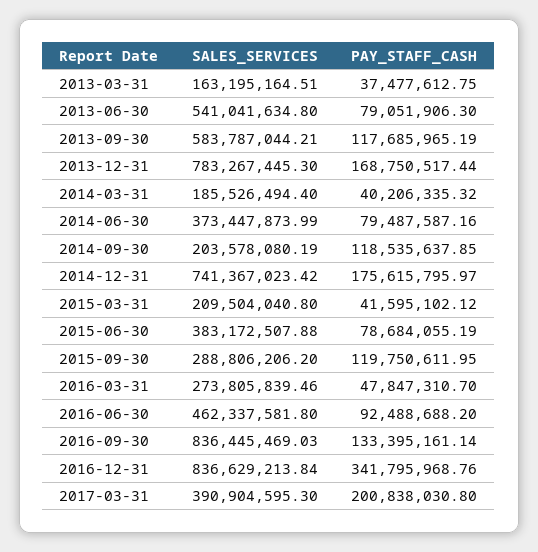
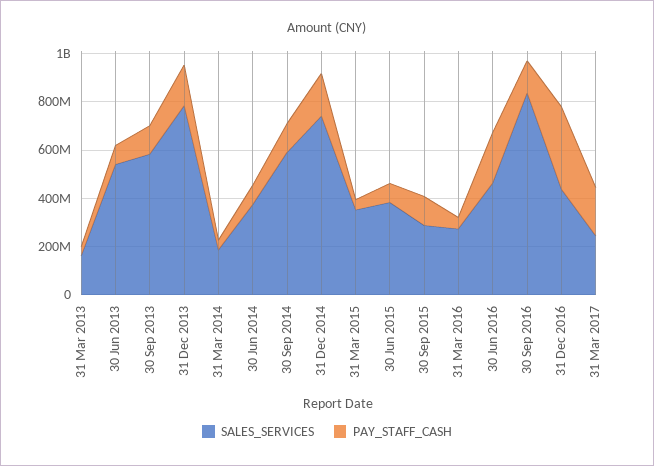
  {
    "SALES_SERVICES": {
      "2013-03-31": 163195164.51,
      "2013-06-30": 541041634.8,
      "2013-09-30": 583787044.21,
      "2013-12-31": 783267445.3,
      "2014-03-31": 185526494.4,
      "2014-06-30": 373447873.99,
-     "2014-09-30": 203578080.19,
+     "2014-09-30": 600000000,
      "2014-12-31": 741367023.42,
-     "2015-03-31": 209504040.8,
+     "2015-03-31": 350000000,
      "2015-06-30": 383172507.88,
      "2015-09-30": 288806206.2,
      "2016-03-31": 273805839.46,
      "2016-06-30": 462337581.8,
      "2016-09-30": 836445469.03,
-     "2016-12-31": 836629213.84,
+     "2016-12-31": 450000000,
-     "2017-03-31": 390904595.3
+     "2017-03-31": 250000000
    },
    "PAY_STAFF_CASH": {
      "2013-03-31": 37477612.75,
      "2013-06-30": 79051906.3,
      "2013-09-30": 117685965.19,
      "2013-12-31": 168750517.44,
      "2014-03-31": 40206335.32,
      "2014-06-30": 79487587.16,
      "2014-09-30": 118535637.85,
      "2014-12-31": 175615795.97,
      "2015-03-31": 41595102.12,
      "2015-06-30": 78684055.19,
      "2015-09-30": 119750611.95,
      "2016-03-31": 47847310.7,
-     "2016-06-30": 92488688.2,
+     "2016-06-30": 200000000,
      "2016-09-30": 133395161.14,
      "2016-12-31": 341795968.76,
      "2017-03-31": 200838030.8
    }
  }

